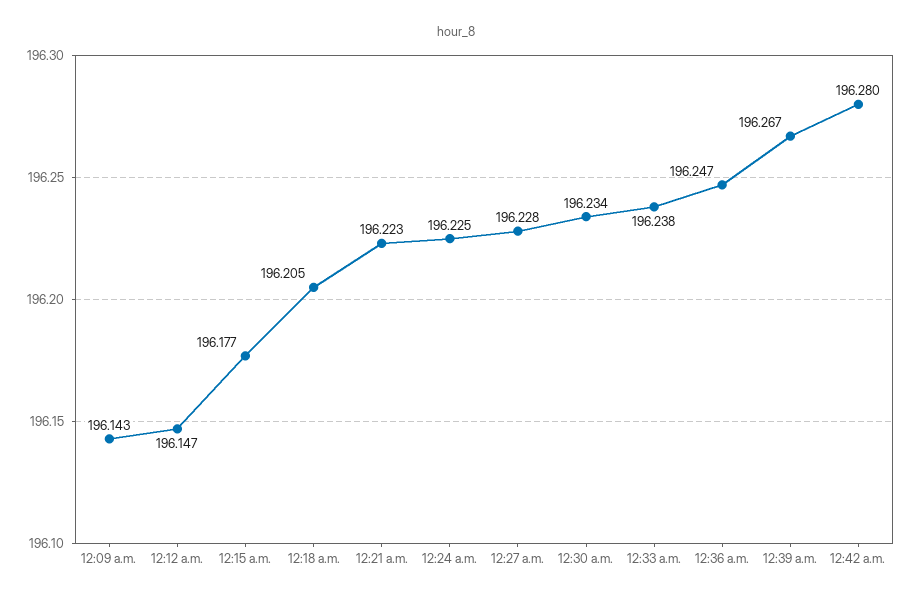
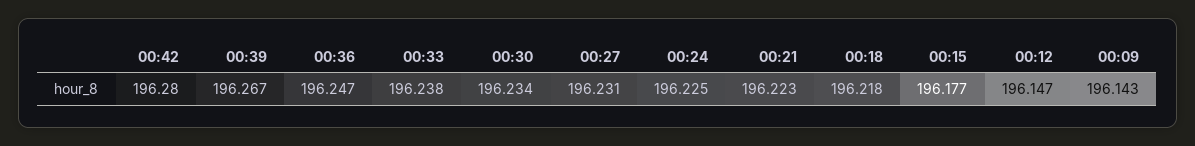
  {
    "12:09 a.m.": 196.143,
    "12:12 a.m.": 196.147,
    "12:15 a.m.": 196.177,
-   "12:18 a.m.": 196.205,
+   "12:18 a.m.": 196.218,
    "12:21 a.m.": 196.223,
    "12:24 a.m.": 196.225,
-   "12:27 a.m.": 196.228,
+   "12:27 a.m.": 196.231,
    "12:30 a.m.": 196.234,
    "12:33 a.m.": 196.238,
    "12:36 a.m.": 196.247,
    "12:39 a.m.": 196.267,
    "12:42 a.m.": 196.28
  }

